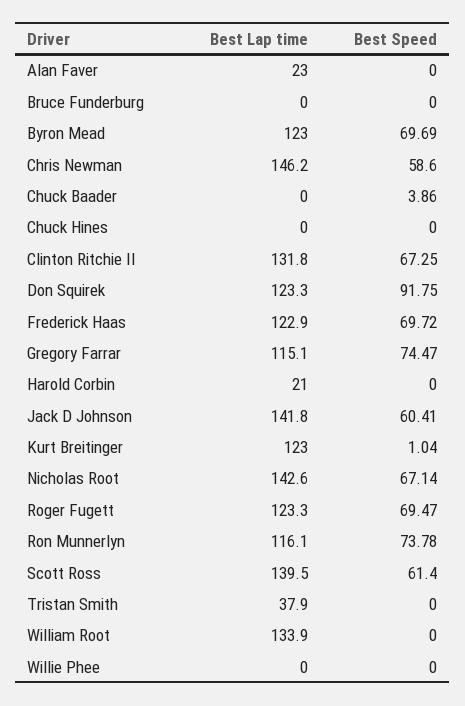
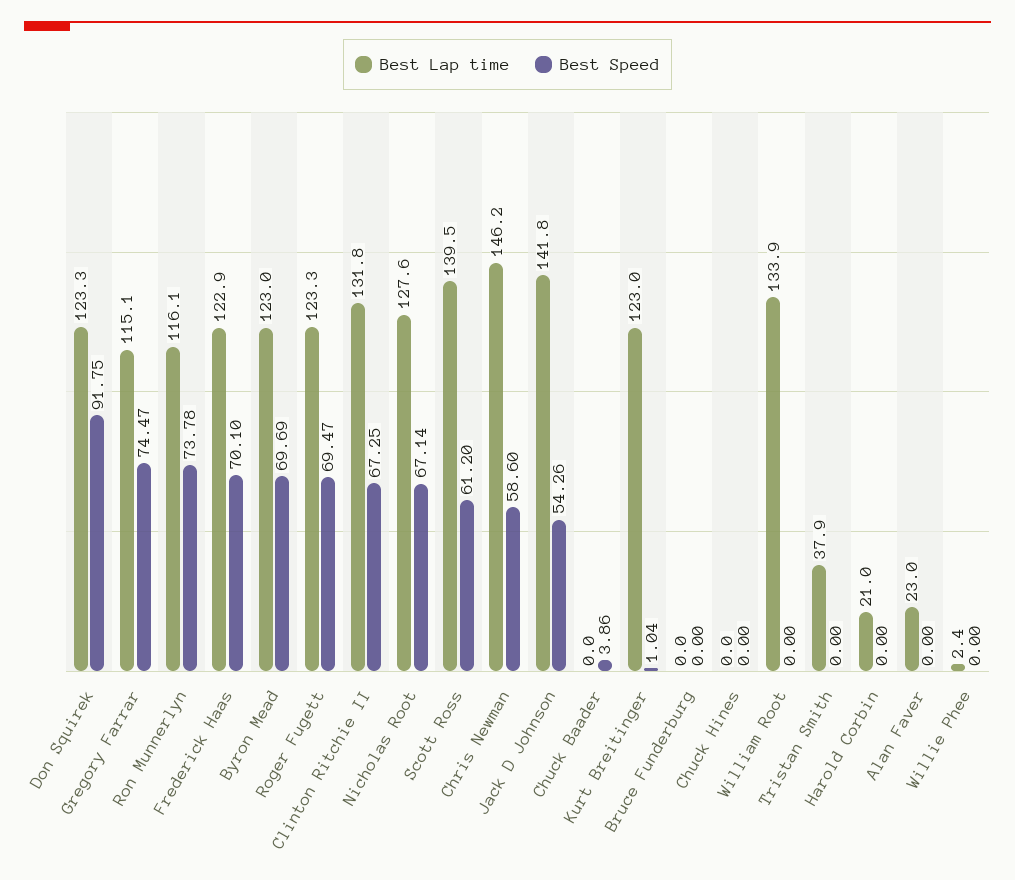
  {
    "Best Lap time": {
      "Alan Faver": 23,
      "Bruce Funderburg": 0,
      "Byron Mead": 123,
      "Chris Newman": 146.2,
      "Chuck Baader": 0,
      "Chuck Hines": 0,
      "Clinton Ritchie II": 131.8,
      "Don Squirek": 123.3,
      "Frederick Haas": 122.9,
      "Gregory Farrar": 115.1,
      "Harold Corbin": 21,
      "Jack D Johnson": 141.8,
      "Kurt Breitinger": 123,
-     "Nicholas Root": 142.6,
+     "Nicholas Root": 127.6,
      "Roger Fugett": 123.3,
      "Ron Munnerlyn": 116.1,
      "Scott Ross": 139.5,
      "Tristan Smith": 37.9,
      "William Root": 133.9,
-     "Willie Phee": 0
+     "Willie Phee": 2.4
    },
    "Best Speed": {
      "Alan Faver": 0,
      "Bruce Funderburg": 0,
      "Byron Mead": 69.69,
      "Chris Newman": 58.6,
      "Chuck Baader": 3.86,
      "Chuck Hines": 0,
      "Clinton Ritchie II": 67.25,
      "Don Squirek": 91.75,
-     "Frederick Haas": 69.72,
+     "Frederick Haas": 70.1,
      "Gregory Farrar": 74.47,
      "Harold Corbin": 0,
-     "Jack D Johnson": 60.41,
+     "Jack D Johnson": 54.26,
      "Kurt Breitinger": 1.04,
      "Nicholas Root": 67.14,
      "Roger Fugett": 69.47,
      "Ron Munnerlyn": 73.78,
-     "Scott Ross": 61.4,
+     "Scott Ross": 61.2,
      "Tristan Smith": 0,
      "William Root": 0,
      "Willie Phee": 0
    }
  }

